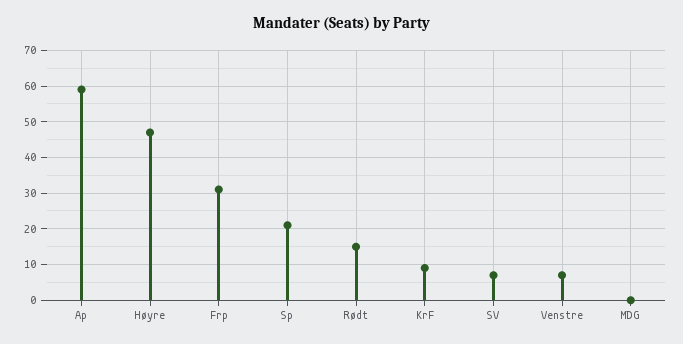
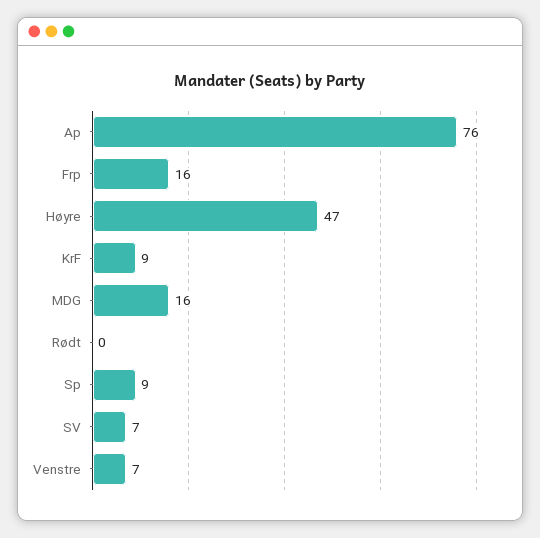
  {
-   "Ap": 60,
+   "Ap": 76,
    "Høyre": 47,
-   "Frp": 30,
+   "Frp": 16,
-   "Sp": 20,
+   "Sp": 9,
-   "Rødt": 15,
+   "Rødt": 0,
    "KrF": 9,
    "SV": 7,
    "Venstre": 7,
-   "MDG": 0
+   "MDG": 16
  }

